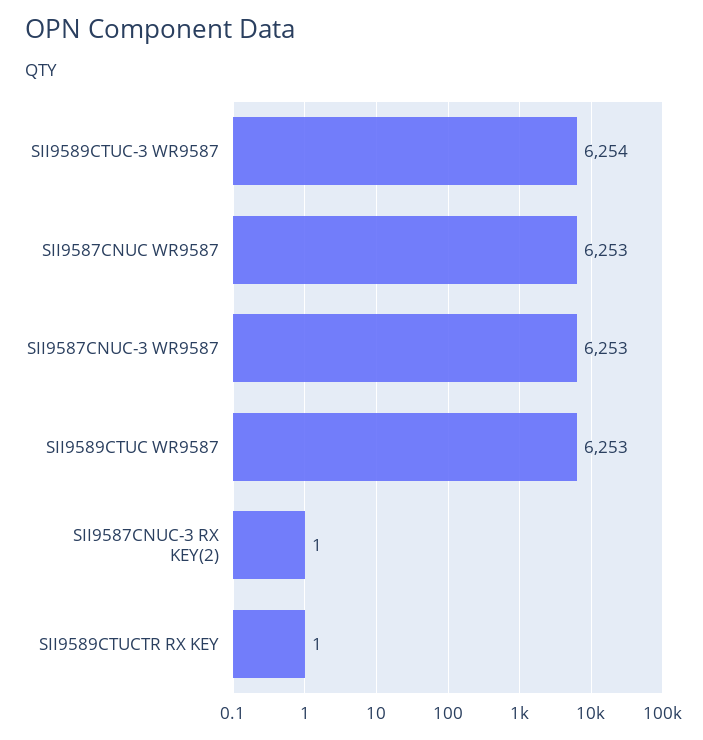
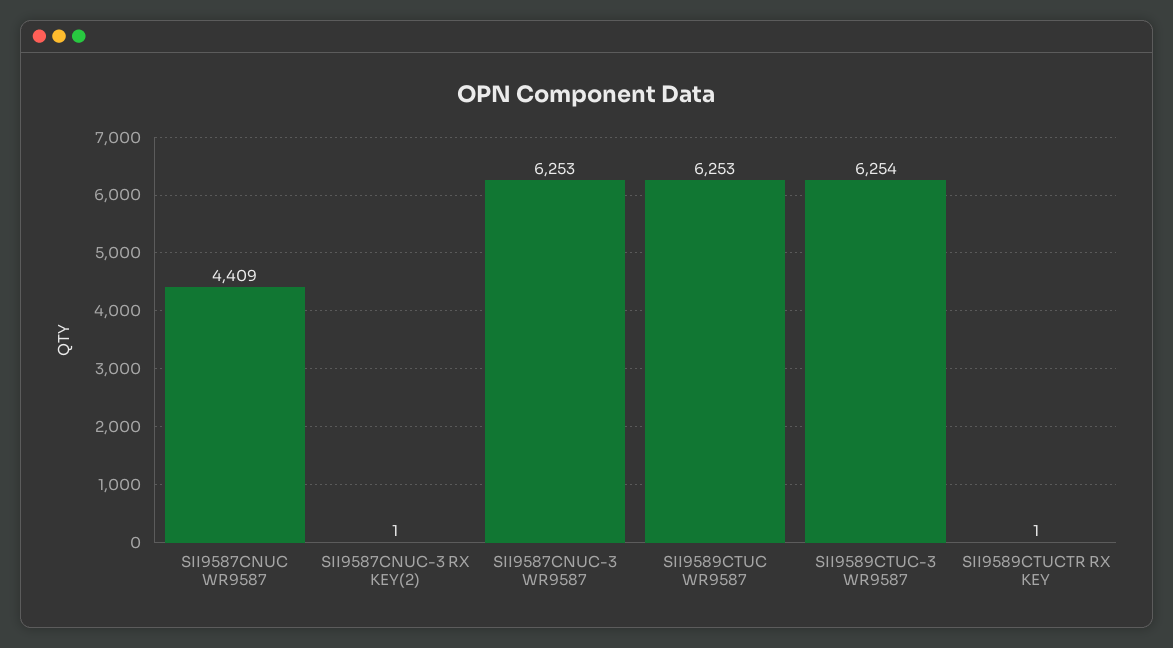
  {
    "SII9589CTUC-3 WR9587": 6254,
-   "SII9587CNUC WR9587": 6253,
+   "SII9587CNUC WR9587": 4409,
    "SII9587CNUC-3 WR9587": 6253,
    "SII9589CTUC WR9587": 6253,
    "SII9587CNUC-3 RX KEY(2)": 1,
    "SII9589CTUCTR RX KEY": 1
  }

